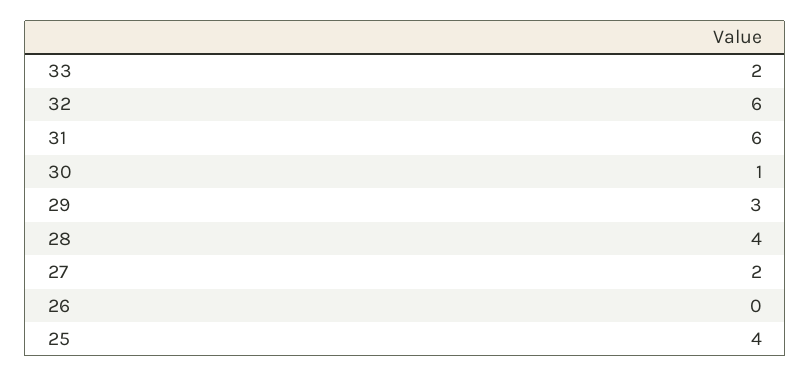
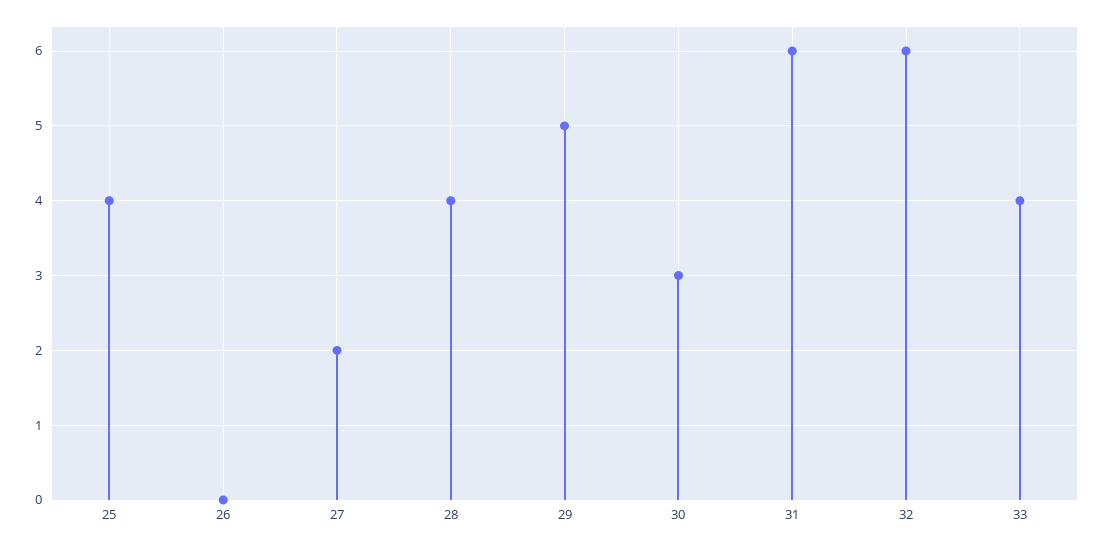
  {
-   "33": 2,
+   "33": 4,
    "32": 6,
    "31": 6,
-   "30": 1,
+   "30": 3,
-   "29": 3,
+   "29": 5,
    "28": 4,
    "27": 2,
    "26": 0,
    "25": 4
  }

